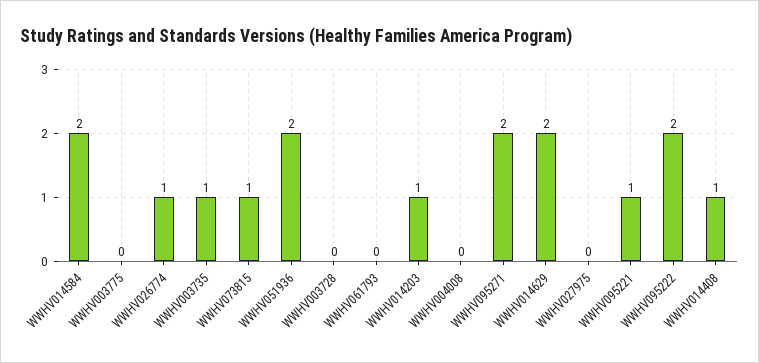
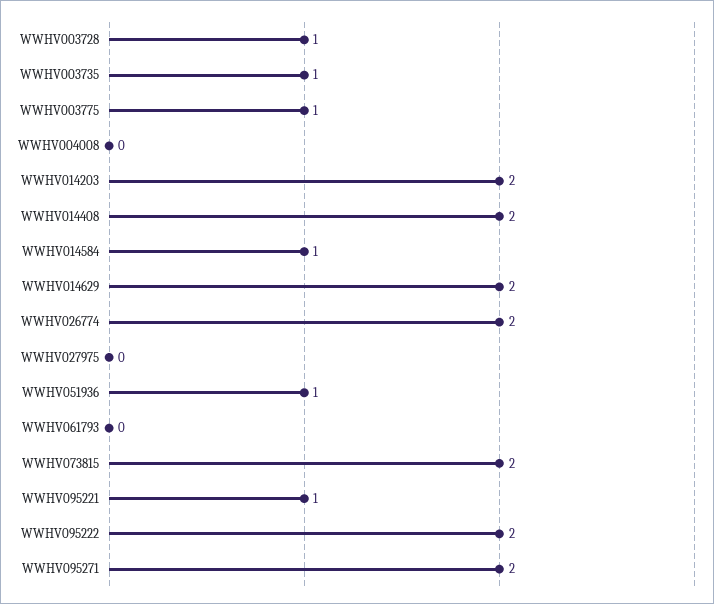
  {
-   "WWHV014584": 2,
+   "WWHV014584": 1,
-   "WWHV003775": 0,
+   "WWHV003775": 1,
-   "WWHV026774": 1,
+   "WWHV026774": 2,
    "WWHV003735": 1,
-   "WWHV073815": 1,
+   "WWHV073815": 2,
-   "WWHV051936": 2,
+   "WWHV051936": 1,
-   "WWHV003728": 0,
+   "WWHV003728": 1,
    "WWHV061793": 0,
-   "WWHV014203": 1,
+   "WWHV014203": 2,
    "WWHV004008": 0,
    "WWHV095271": 2,
    "WWHV014629": 2,
    "WWHV027975": 0,
    "WWHV095221": 1,
    "WWHV095222": 2,
-   "WWHV014408": 1
+   "WWHV014408": 2
  }

